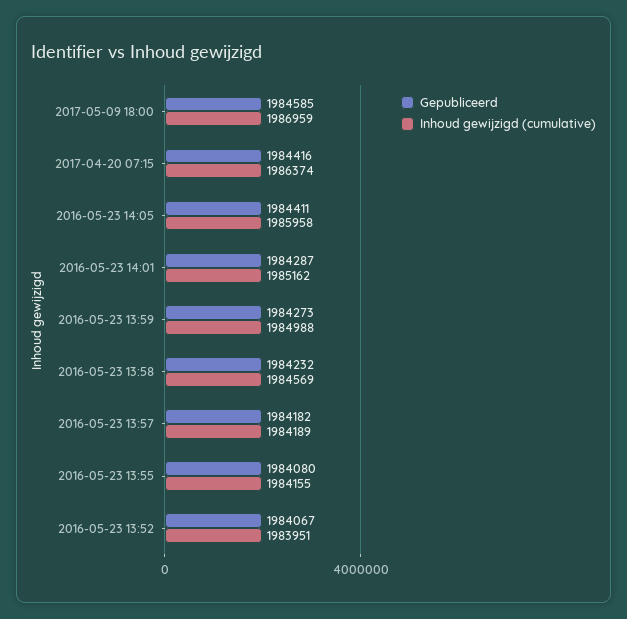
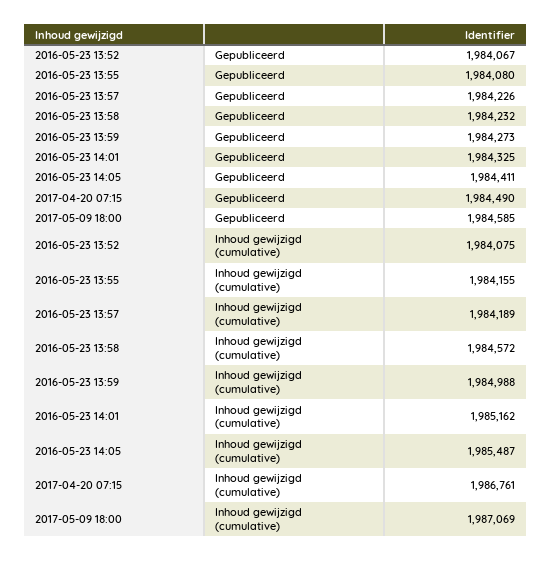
  {
    "Gepubliceerd": {
      "2017-05-09 18:00": 1984585,
-     "2017-04-20 07:15": 1984416,
+     "2017-04-20 07:15": 1984490,
      "2016-05-23 14:05": 1984411,
-     "2016-05-23 14:01": 1984287,
+     "2016-05-23 14:01": 1984325,
      "2016-05-23 13:59": 1984273,
      "2016-05-23 13:58": 1984232,
-     "2016-05-23 13:57": 1984182,
+     "2016-05-23 13:57": 1984226,
      "2016-05-23 13:55": 1984080,
      "2016-05-23 13:52": 1984067
    },
    "Inhoud gewijzigd (cumulative)": {
-     "2017-05-09 18:00": 1986959,
+     "2017-05-09 18:00": 1987069,
-     "2017-04-20 07:15": 1986374,
+     "2017-04-20 07:15": 1986761,
-     "2016-05-23 14:05": 1985958,
+     "2016-05-23 14:05": 1985487,
      "2016-05-23 14:01": 1985162,
      "2016-05-23 13:59": 1984988,
-     "2016-05-23 13:58": 1984569,
+     "2016-05-23 13:58": 1984572,
      "2016-05-23 13:57": 1984189,
      "2016-05-23 13:55": 1984155,
-     "2016-05-23 13:52": 1983951
+     "2016-05-23 13:52": 1984075
    }
  }

